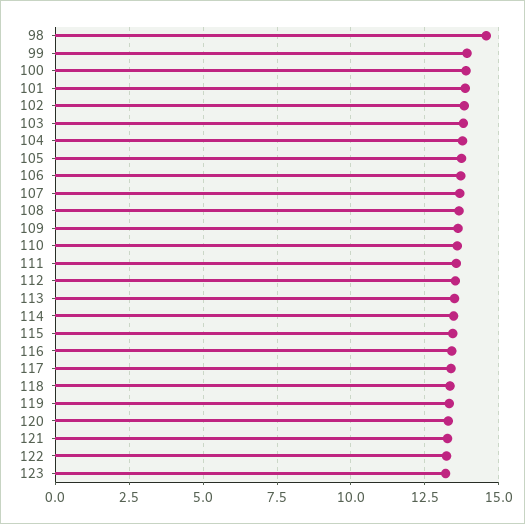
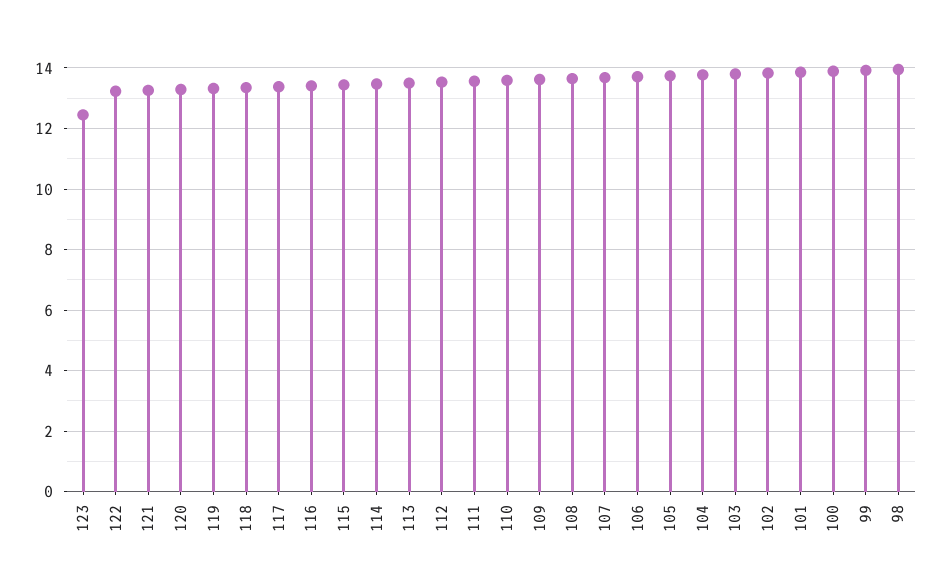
  {
-   "98": 14.5,
+   "98": 14,
    "99": 14,
    "100": 13.8,
    "101": 13.8,
    "102": 13.8,
    "103": 13.8,
    "104": 13.8,
    "105": 13.8,
    "106": 13.8,
    "107": 13.6,
    "108": 13.6,
    "109": 13.6,
    "110": 13.6,
    "111": 13.6,
    "112": 13.6,
    "113": 13.6,
    "114": 13.4,
    "115": 13.4,
    "116": 13.4,
    "117": 13.4,
    "118": 13.4,
    "119": 13.4,
    "120": 13.2,
    "121": 13.2,
    "122": 13.2,
-   "123": 13.25
+   "123": 12.4
  }

